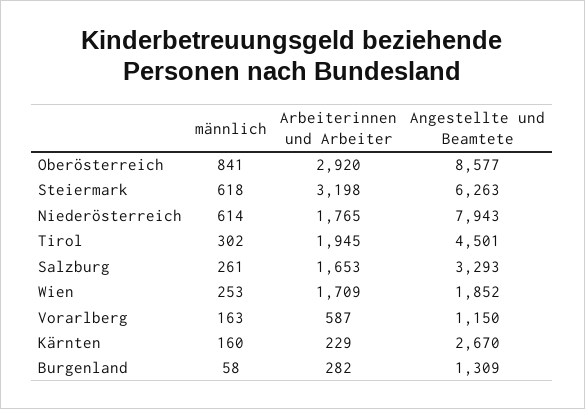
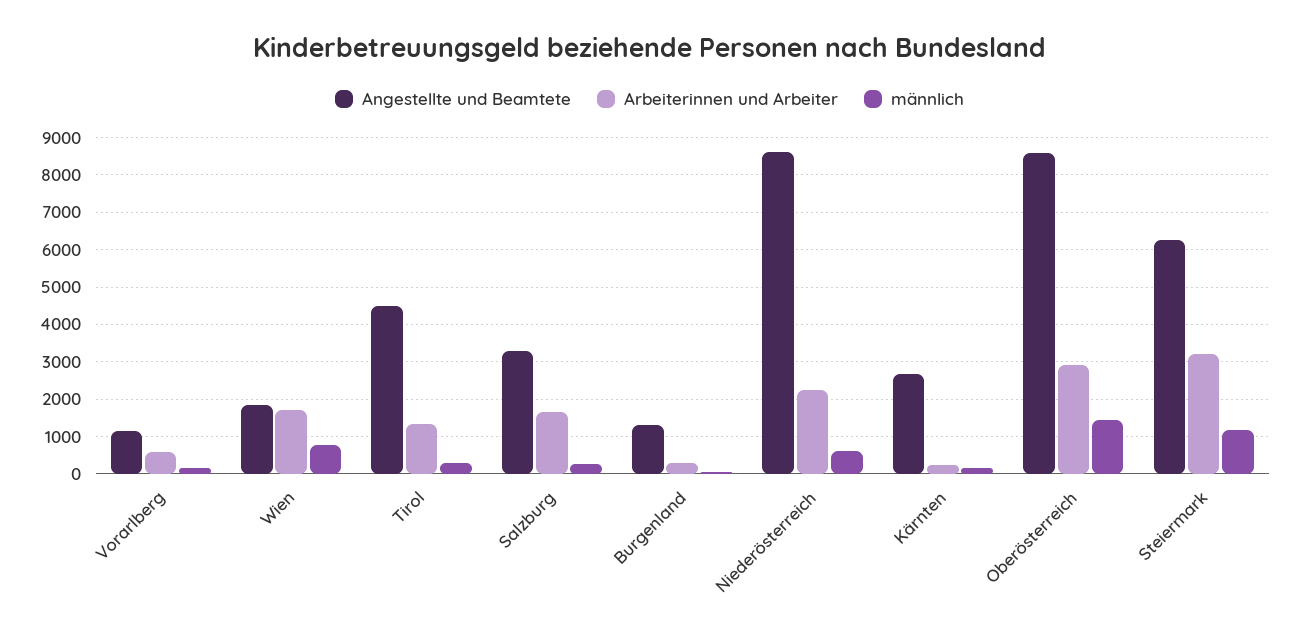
  {
    "männlich": {
-     "Oberösterreich": 841,
+     "Oberösterreich": 1400,
-     "Steiermark": 618,
+     "Steiermark": 1200,
      "Niederösterreich": 614,
      "Tirol": 302,
      "Salzburg": 261,
-     "Wien": 253,
+     "Wien": 800,
      "Vorarlberg": 163,
      "Kärnten": 160,
      "Burgenland": 58
    },
    "Arbeiterinnen und Arbeiter": {
      "Oberösterreich": 2920,
      "Steiermark": 3198,
-     "Niederösterreich": 1765,
+     "Niederösterreich": 2200,
-     "Tirol": 1945,
+     "Tirol": 1400,
      "Salzburg": 1653,
      "Wien": 1709,
      "Vorarlberg": 587,
      "Kärnten": 229,
      "Burgenland": 282
    },
    "Angestellte und Beamtete": {
      "Oberösterreich": 8577,
      "Steiermark": 6263,
-     "Niederösterreich": 7943,
+     "Niederösterreich": 8600,
      "Tirol": 4501,
      "Salzburg": 3293,
      "Wien": 1852,
      "Vorarlberg": 1150,
      "Kärnten": 2670,
      "Burgenland": 1309
    }
  }

